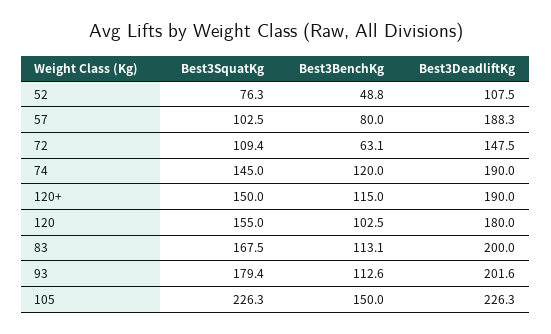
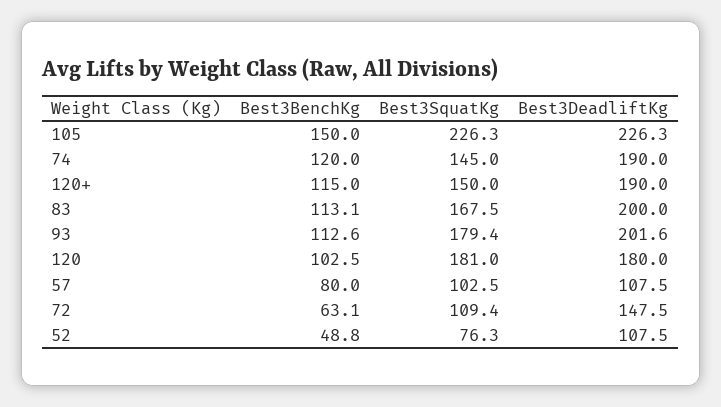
  {
    "Best3SquatKg": {
      "52": 76.3,
      "57": 102.5,
      "72": 109.4,
      "74": 145,
      "120+": 150,
-     "120": 155,
+     "120": 181,
      "83": 167.5,
      "93": 179.4,
      "105": 226.3
    },
    "Best3BenchKg": {
      "52": 48.8,
      "57": 80,
      "72": 63.1,
      "74": 120,
      "120+": 115,
      "120": 102.5,
      "83": 113.1,
      "93": 112.6,
      "105": 150
    },
    "Best3DeadliftKg": {
      "52": 107.5,
-     "57": 188.3,
+     "57": 107.5,
      "72": 147.5,
      "74": 190,
      "120+": 190,
      "120": 180,
      "83": 200,
      "93": 201.6,
      "105": 226.3
    }
  }

